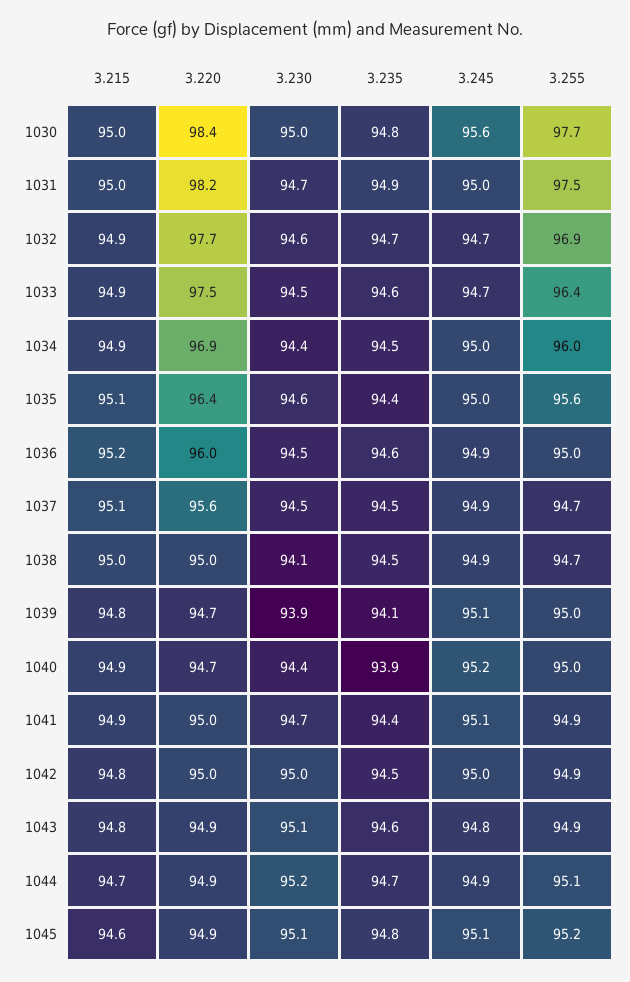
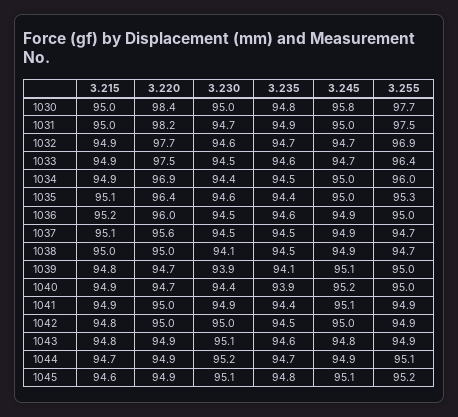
  {
    "3.215": {
      "1030": 95,
      "1031": 95,
      "1032": 94.9,
      "1033": 94.9,
      "1034": 94.9,
      "1035": 95.1,
      "1036": 95.2,
      "1037": 95.1,
      "1038": 95,
      "1039": 94.8,
      "1040": 94.9,
      "1041": 94.9,
      "1042": 94.8,
      "1043": 94.8,
      "1044": 94.7,
      "1045": 94.6
    },
    "3.220": {
      "1030": 98.4,
      "1031": 98.2,
      "1032": 97.7,
      "1033": 97.5,
      "1034": 96.9,
      "1035": 96.4,
      "1036": 96,
      "1037": 95.6,
      "1038": 95,
      "1039": 94.7,
      "1040": 94.7,
      "1041": 95,
      "1042": 95,
      "1043": 94.9,
      "1044": 94.9,
      "1045": 94.9
    },
    "3.230": {
      "1030": 95,
      "1031": 94.7,
      "1032": 94.6,
      "1033": 94.5,
      "1034": 94.4,
      "1035": 94.6,
      "1036": 94.5,
      "1037": 94.5,
      "1038": 94.1,
      "1039": 93.9,
      "1040": 94.4,
-     "1041": 94.7,
+     "1041": 94.9,
      "1042": 95,
      "1043": 95.1,
      "1044": 95.2,
      "1045": 95.1
    },
    "3.235": {
      "1030": 94.8,
      "1031": 94.9,
      "1032": 94.7,
      "1033": 94.6,
      "1034": 94.5,
      "1035": 94.4,
      "1036": 94.6,
      "1037": 94.5,
      "1038": 94.5,
      "1039": 94.1,
      "1040": 93.9,
      "1041": 94.4,
      "1042": 94.5,
      "1043": 94.6,
      "1044": 94.7,
      "1045": 94.8
    },
    "3.245": {
-     "1030": 95.6,
+     "1030": 95.8,
      "1031": 95,
      "1032": 94.7,
      "1033": 94.7,
      "1034": 95,
      "1035": 95,
      "1036": 94.9,
      "1037": 94.9,
      "1038": 94.9,
      "1039": 95.1,
      "1040": 95.2,
      "1041": 95.1,
      "1042": 95,
      "1043": 94.8,
      "1044": 94.9,
      "1045": 95.1
    },
    "3.255": {
      "1030": 97.7,
      "1031": 97.5,
      "1032": 96.9,
      "1033": 96.4,
      "1034": 96,
-     "1035": 95.6,
+     "1035": 95.3,
      "1036": 95,
      "1037": 94.7,
      "1038": 94.7,
      "1039": 95,
      "1040": 95,
      "1041": 94.9,
      "1042": 94.9,
      "1043": 94.9,
      "1044": 95.1,
      "1045": 95.2
    }
  }

